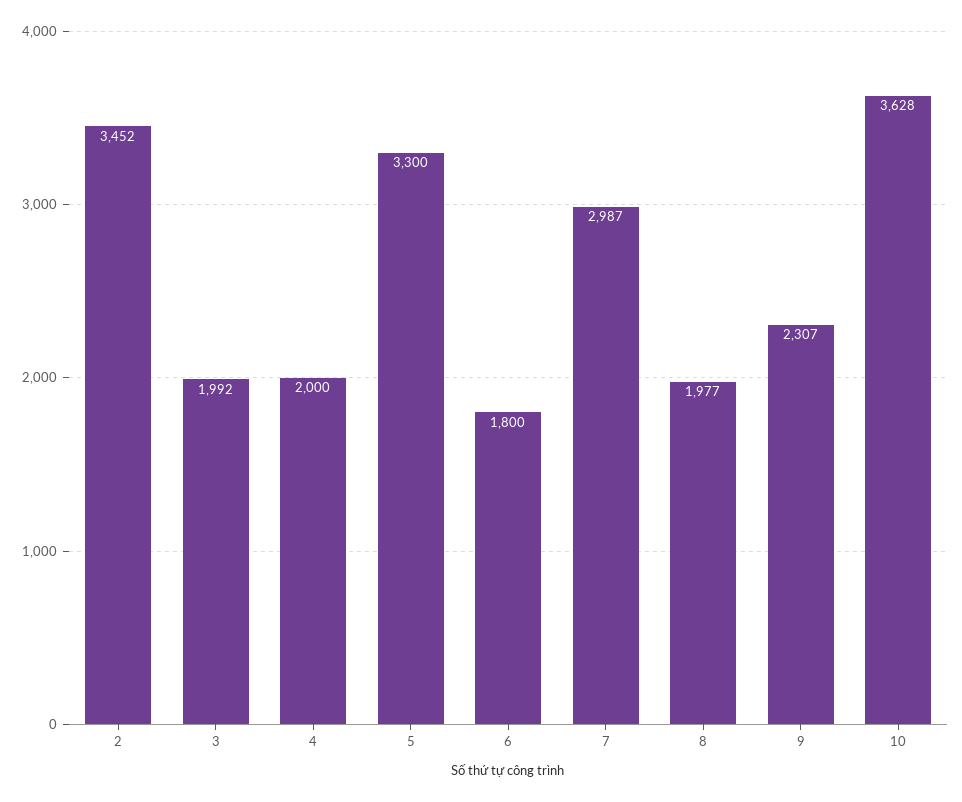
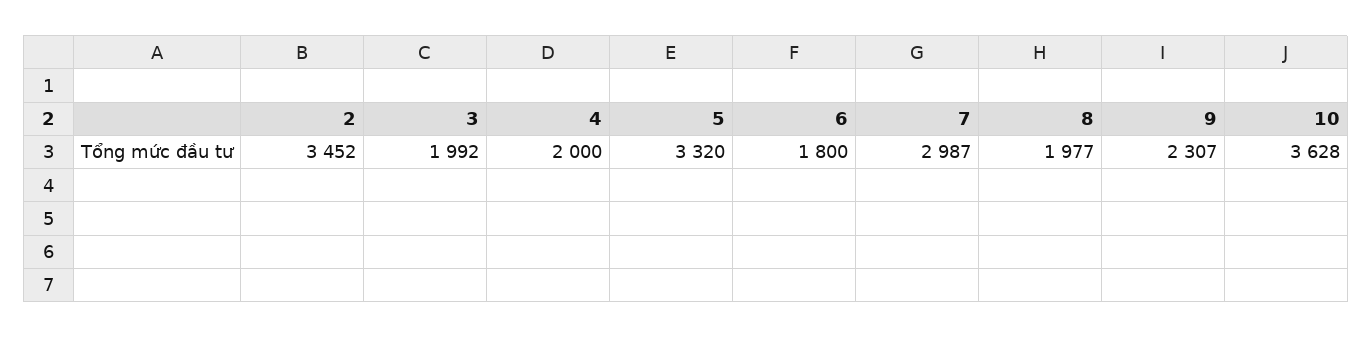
  {
    "2": 3452,
    "3": 1992,
    "4": 2000,
-   "5": 3300,
+   "5": 3320,
    "6": 1800,
    "7": 2987,
    "8": 1977,
    "9": 2307,
    "10": 3628
  }

